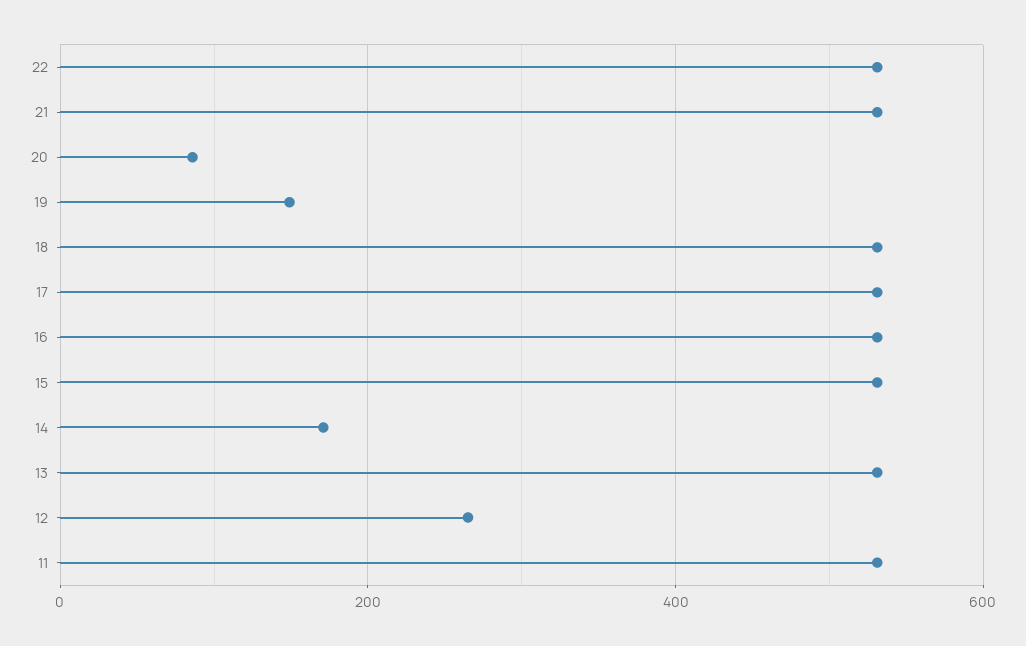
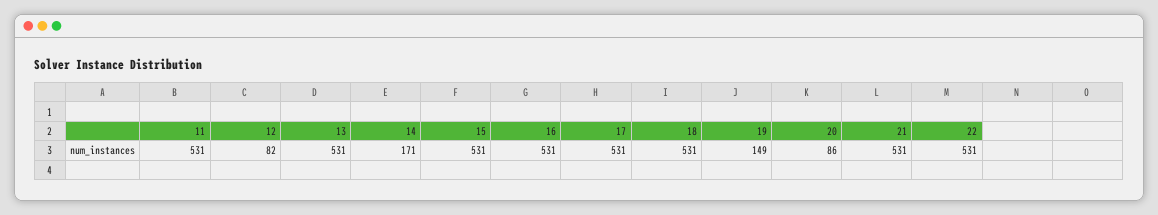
  {
    "22": 531,
    "21": 531,
    "20": 86,
    "19": 149,
    "18": 531,
    "17": 531,
    "16": 531,
    "15": 531,
    "14": 171,
    "13": 531,
-   "12": 260,
+   "12": 82,
    "11": 531
  }

